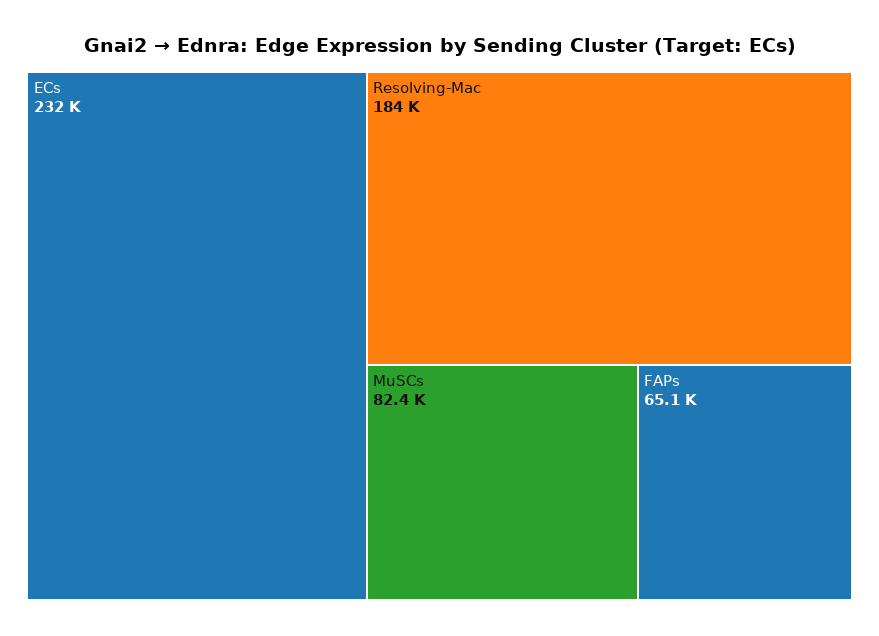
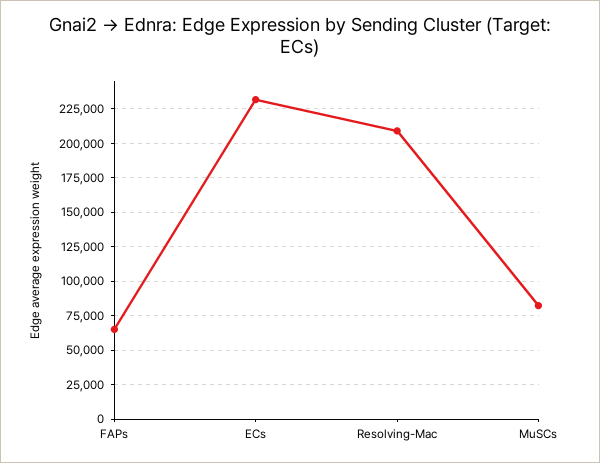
  {
    "ECs": 232000,
-   "Resolving-Mac": 184000,
+   "Resolving-Mac": 210000,
    "MuSCs": 82400,
    "FAPs": 65100
  }

